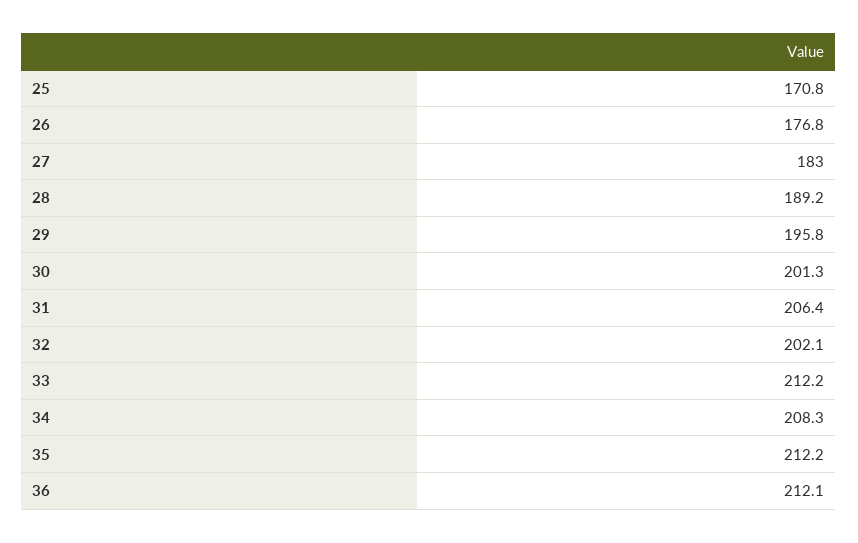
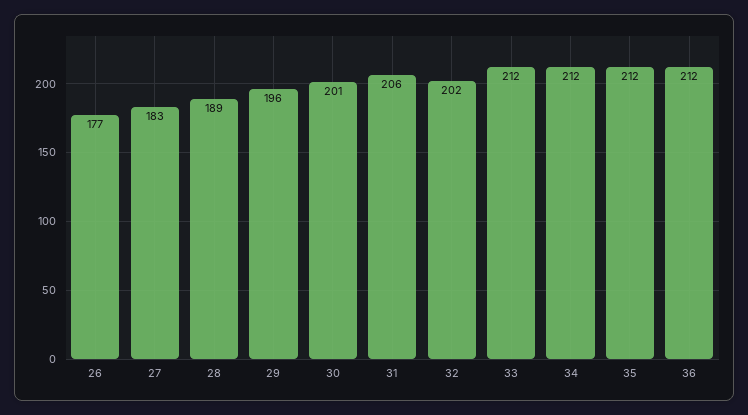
  {
-   "25": 170.8,
    "26": 176.8,
    "27": 183,
    "28": 189.2,
    "29": 195.8,
    "30": 201.3,
    "31": 206.4,
    "32": 202.1,
    "33": 212.2,
-   "34": 208.3,
+   "34": 212,
    "35": 212.2,
    "36": 212.1
  }

